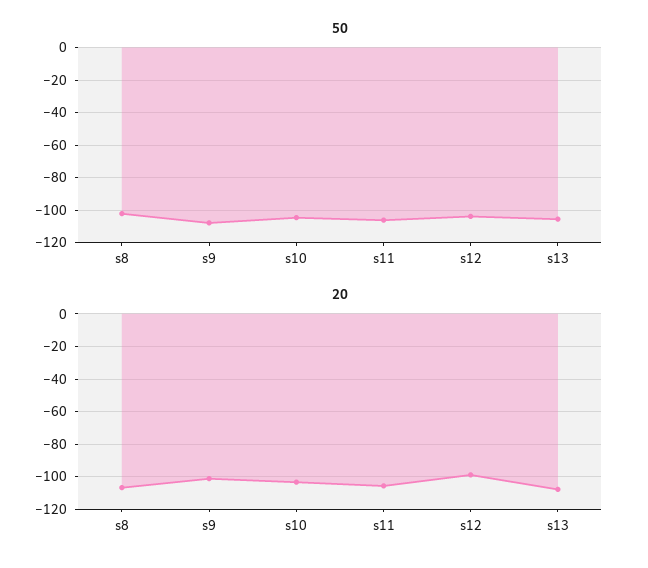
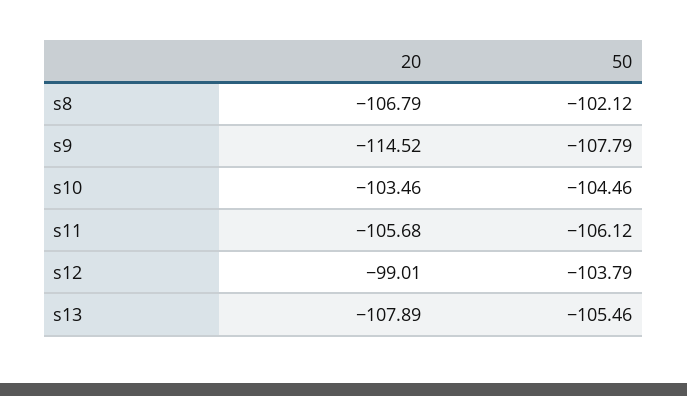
  {
    "50": {
      "s8": -102.12,
      "s9": -107.79,
      "s10": -104.46,
      "s11": -106.12,
      "s12": -103.79,
      "s13": -105.46
    },
    "20": {
      "s8": -106.79,
-     "s9": -100,
+     "s9": -114.52,
      "s10": -103.46,
      "s11": -105.68,
      "s12": -99.01,
      "s13": -107.89
    }
  }

